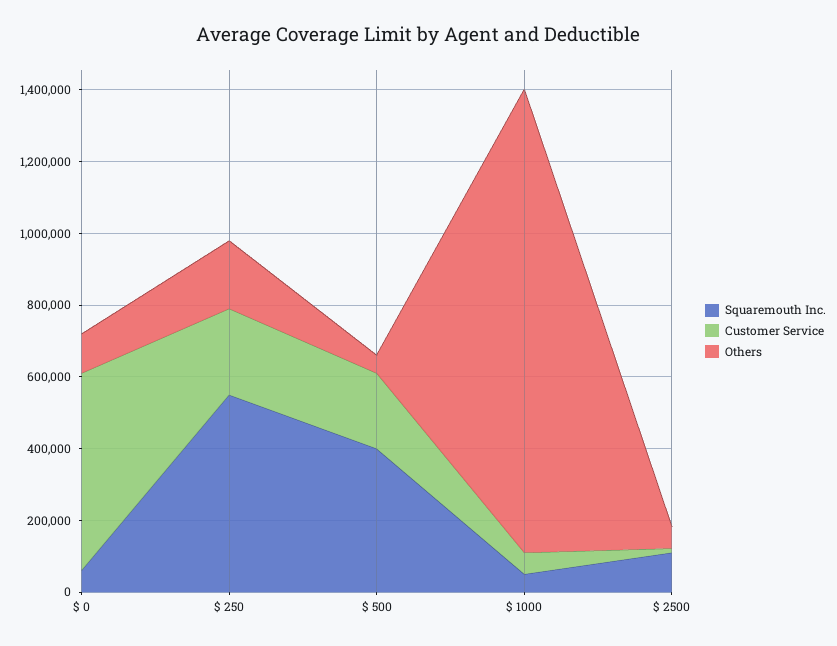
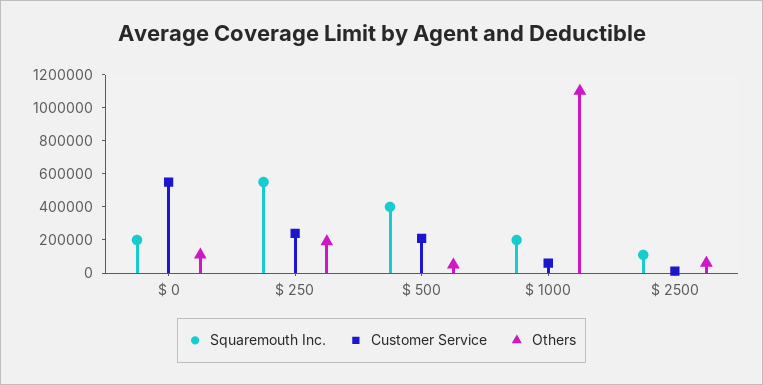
  {
    "Squaremouth Inc.": {
-     "$ 0": 50000,
+     "$ 0": 200000,
      "$ 250": 550000,
      "$ 500": 400000,
-     "$ 1000": 50000,
+     "$ 1000": 200000,
      "$ 2500": 100000
    },
    "Customer Service": {
      "$ 0": 550000,
      "$ 250": 250000,
      "$ 500": 200000,
      "$ 1000": 50000,
      "$ 2500": 0
    },
    "Others": {
      "$ 0": 100000,
      "$ 250": 200000,
      "$ 500": 50000,
-     "$ 1000": 1300000,
+     "$ 1000": 1100000,
      "$ 2500": 50000
    }
  }

